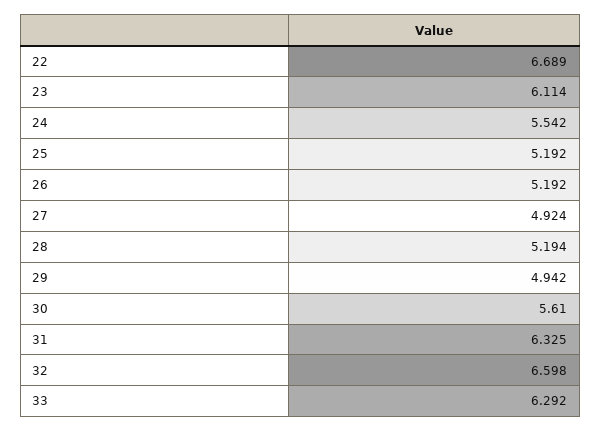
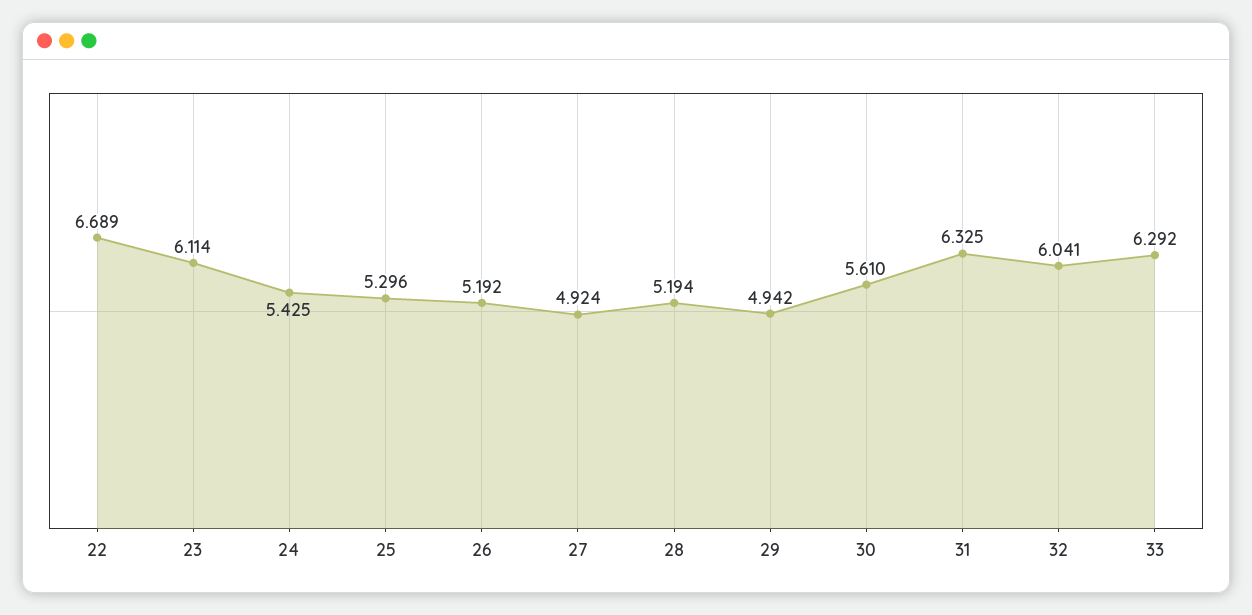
  {
    "22": 6.689,
    "23": 6.114,
-   "24": 5.542,
+   "24": 5.425,
-   "25": 5.192,
+   "25": 5.296,
    "26": 5.192,
    "27": 4.924,
    "28": 5.194,
    "29": 4.942,
    "30": 5.61,
    "31": 6.325,
-   "32": 6.598,
+   "32": 6.041,
    "33": 6.292
  }

